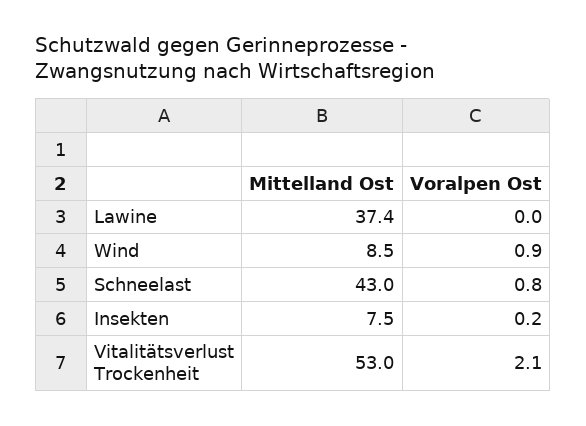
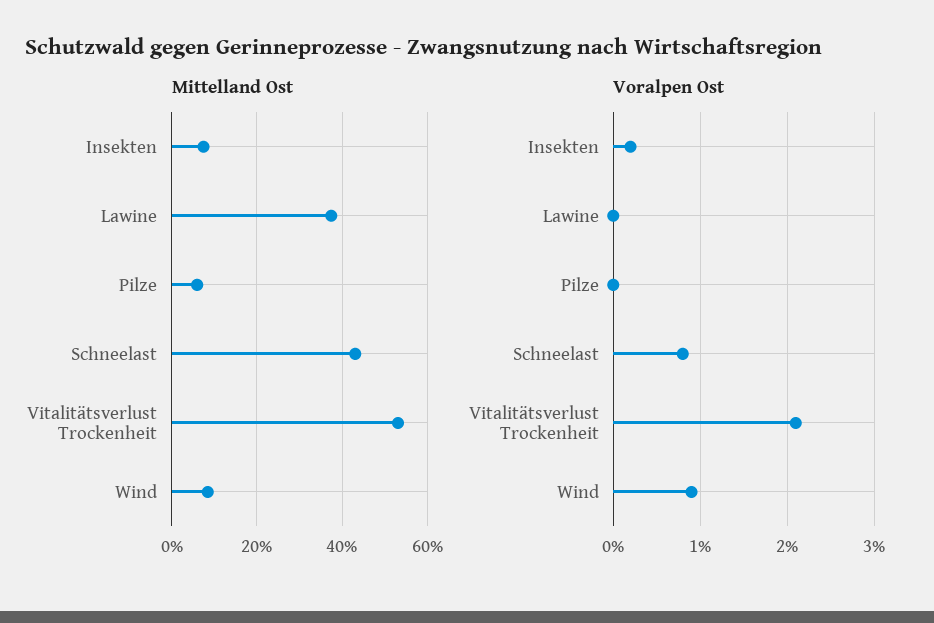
  {
    "Mittelland Ost": {
      "Lawine": 37.4,
      "Wind": 8.5,
      "Schneelast": 43,
      "Insekten": 7.5,
-     "Vitalitätsverlust Trockenheit": 53
+     "Vitalitätsverlust Trockenheit": 53,
+     "Pilze": 6
    },
    "Voralpen Ost": {
      "Lawine": 0,
      "Wind": 0.9,
      "Schneelast": 0.8,
      "Insekten": 0.2,
-     "Vitalitätsverlust Trockenheit": 2.1
+     "Vitalitätsverlust Trockenheit": 2.1,
+     "Pilze": 0
    }
  }

